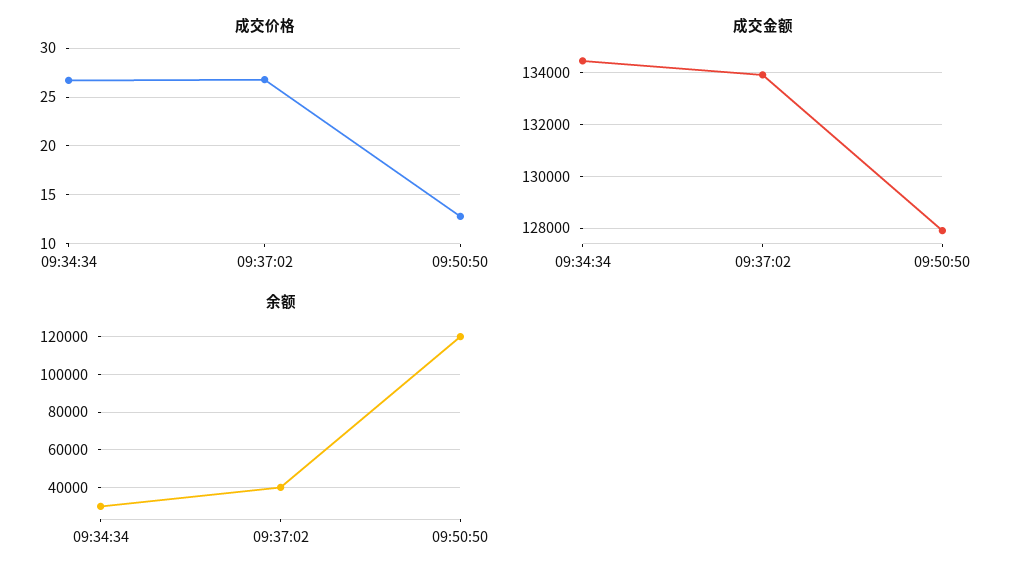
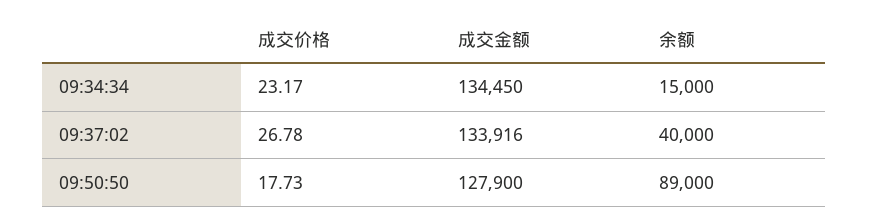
  {
    "成交价格": {
-     "09:34:34": 27,
+     "09:34:34": 23.17,
      "09:37:02": 26.78,
-     "09:50:50": 13
+     "09:50:50": 17.73
    },
    "成交金额": {
      "09:34:34": 134450,
      "09:37:02": 133916,
      "09:50:50": 127900
    },
    "余额": {
-     "09:34:34": 30000,
+     "09:34:34": 15000,
      "09:37:02": 40000,
-     "09:50:50": 120000
+     "09:50:50": 89000
    }
  }

